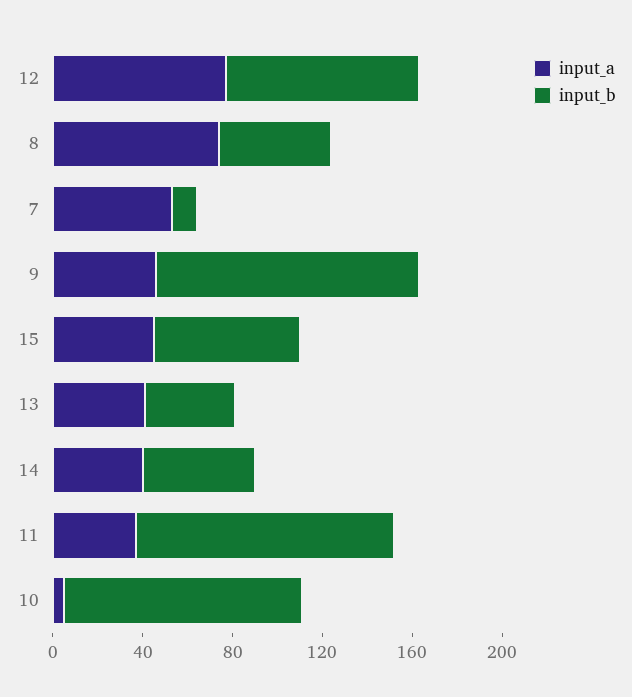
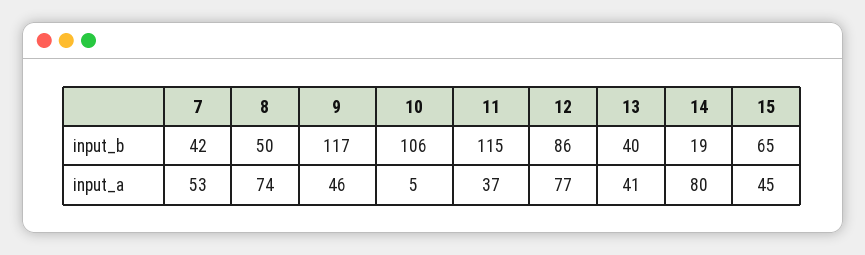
  {
    "input_a": {
      "12": 77,
      "8": 74,
      "7": 53,
      "9": 46,
      "15": 45,
      "13": 41,
-     "14": 40,
+     "14": 80,
      "11": 37,
      "10": 5
    },
    "input_b": {
      "12": 86,
      "8": 50,
-     "7": 10,
+     "7": 42,
      "9": 117,
      "15": 65,
      "13": 40,
-     "14": 50,
+     "14": 19,
      "11": 115,
      "10": 106
    }
  }

